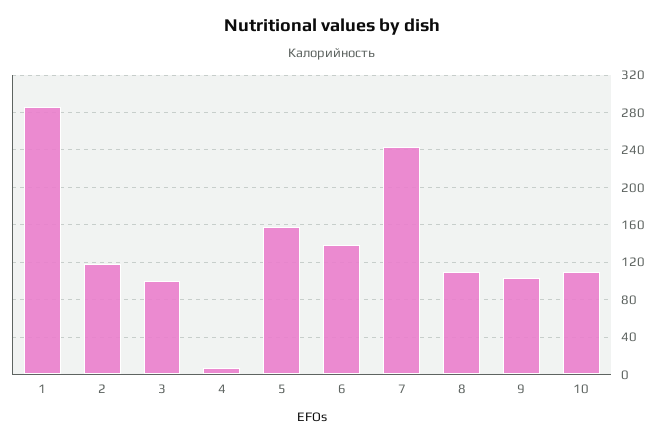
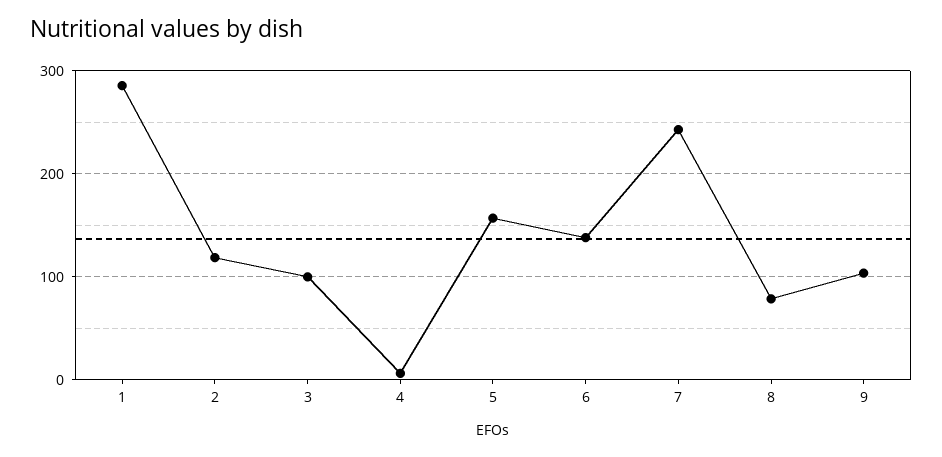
  {
    "1": 290,
    "2": 120,
    "3": 100,
    "4": 10,
    "5": 160,
    "6": 140,
    "7": 240,
-   "8": 110,
+   "8": 80,
-   "9": 100,
+   "9": 100
-   "10": 110
  }

